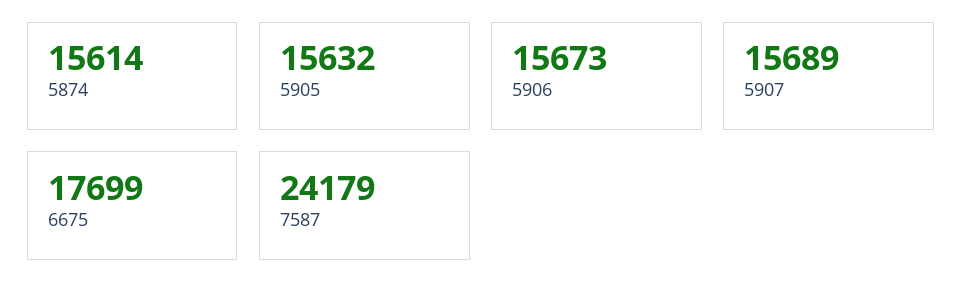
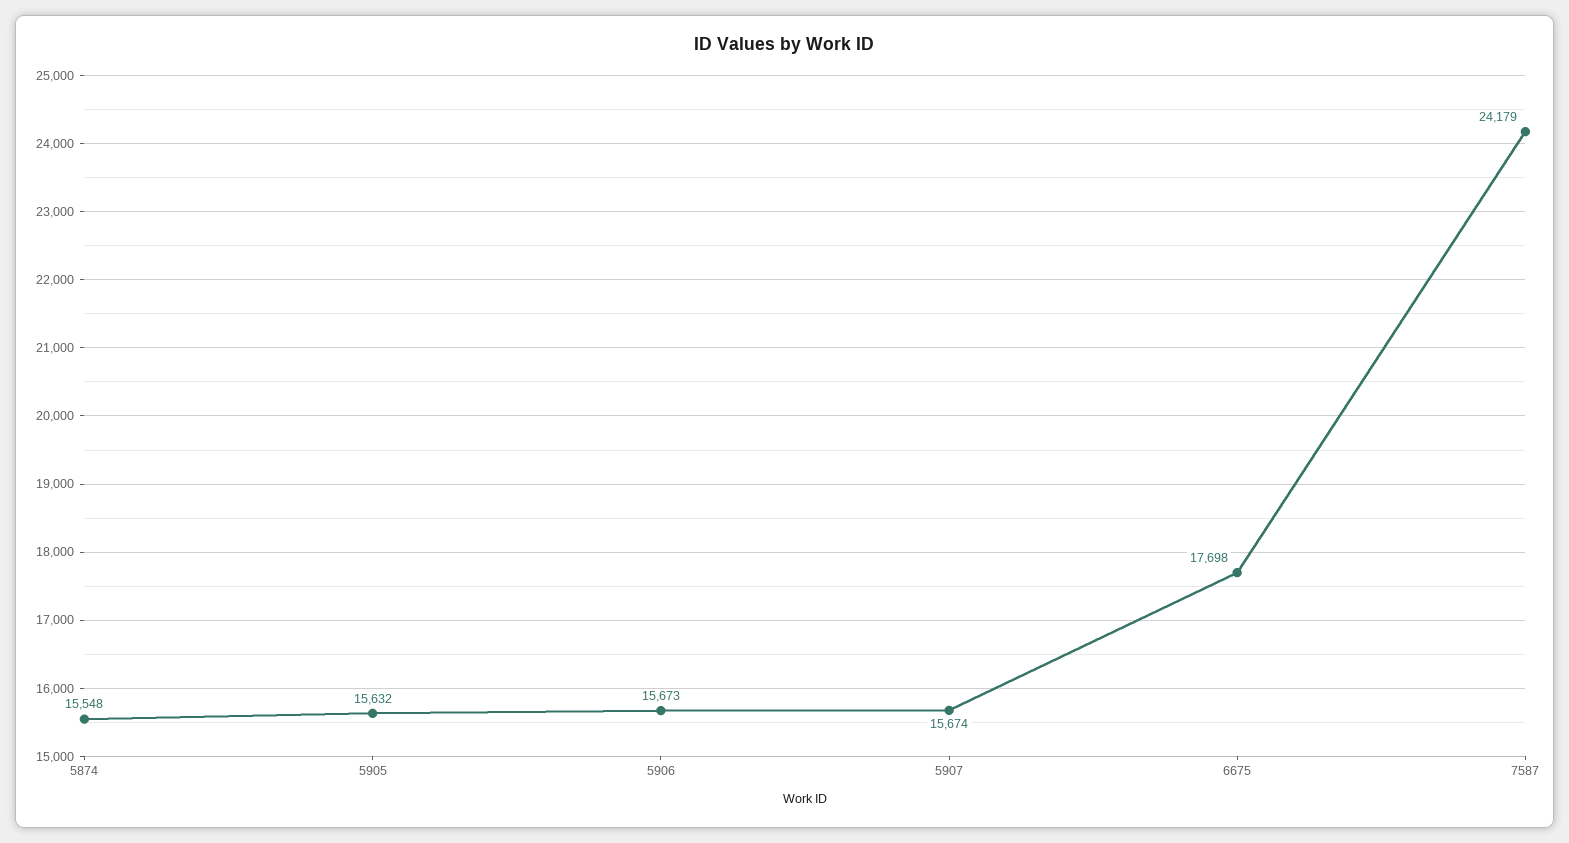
  {
-   "5874": 15614,
+   "5874": 15548,
    "5905": 15632,
    "5906": 15673,
-   "5907": 15689,
+   "5907": 15674,
-   "6675": 17699,
+   "6675": 17698,
    "7587": 24179
  }

